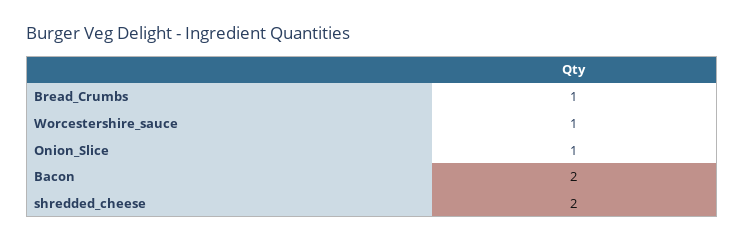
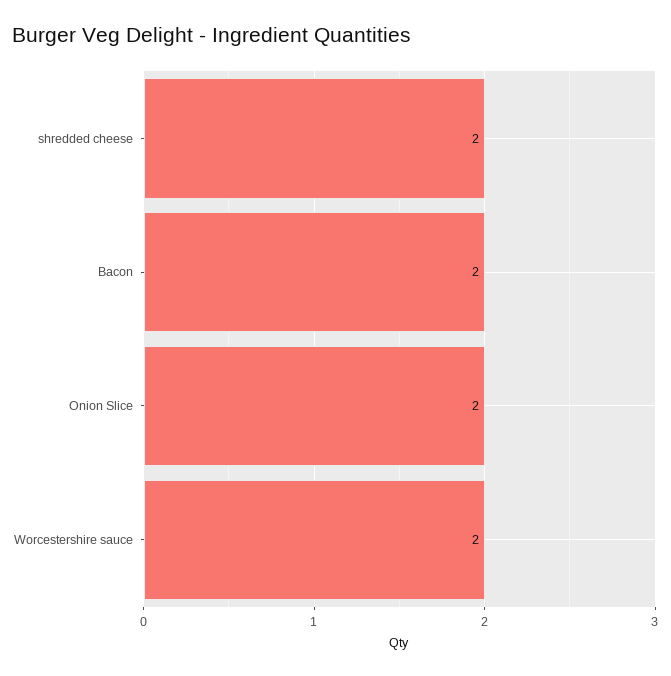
  {
-   "Bread_Crumbs": 1,
-   "Worcestershire_sauce": 1,
+   "Worcestershire_sauce": 2,
-   "Onion_Slice": 1,
+   "Onion_Slice": 2,
    "Bacon": 2,
    "shredded_cheese": 2
  }

